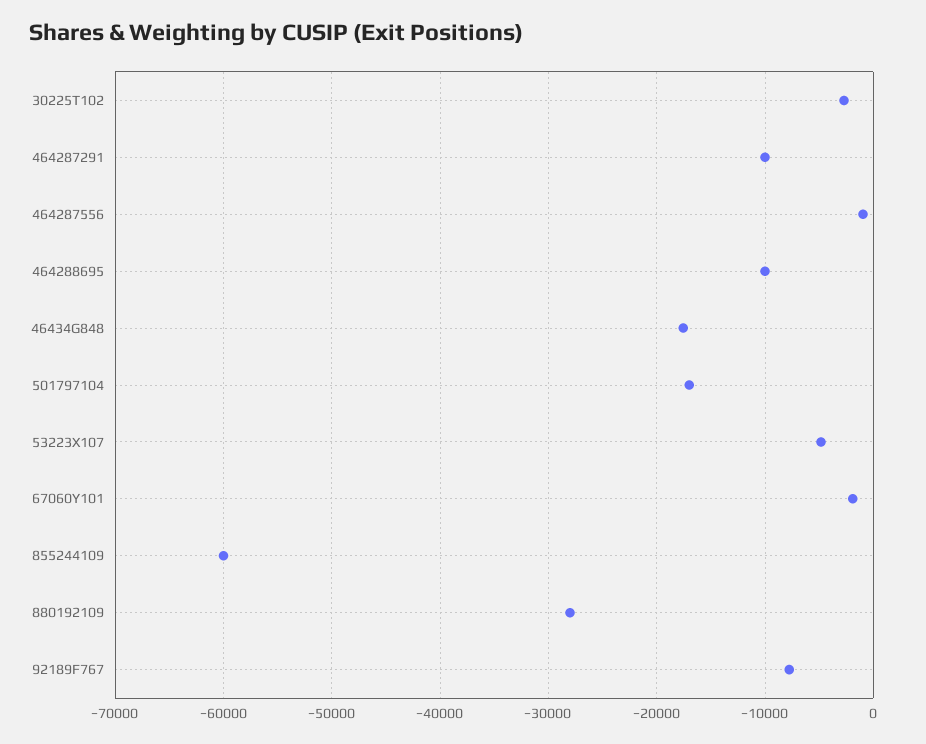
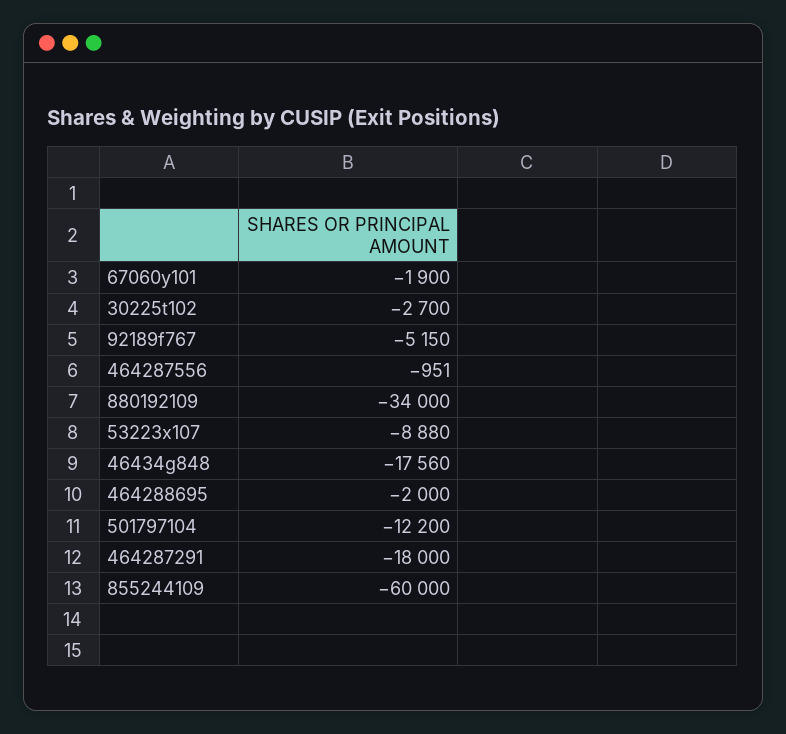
  {
    "30225T102": -2700,
-   "464287291": -10000,
+   "464287291": -18000,
    "464287556": -951,
-   "464288695": -10000,
+   "464288695": -2000,
    "46434G848": -17560,
-   "501797104": -17000,
+   "501797104": -12200,
-   "53223X107": -5000,
+   "53223X107": -8880,
    "67060Y101": -1900,
    "855244109": -60000,
-   "880192109": -28000,
+   "880192109": -34000,
-   "92189F767": -8000
+   "92189F767": -5150
  }

